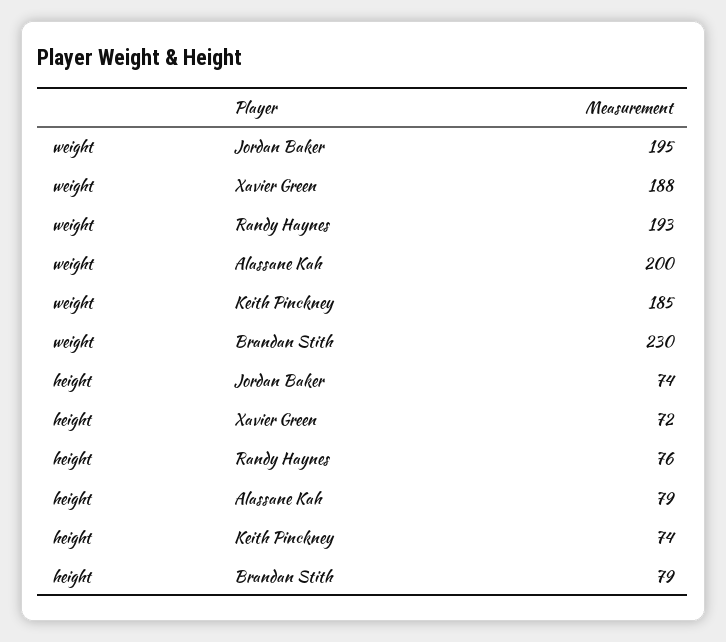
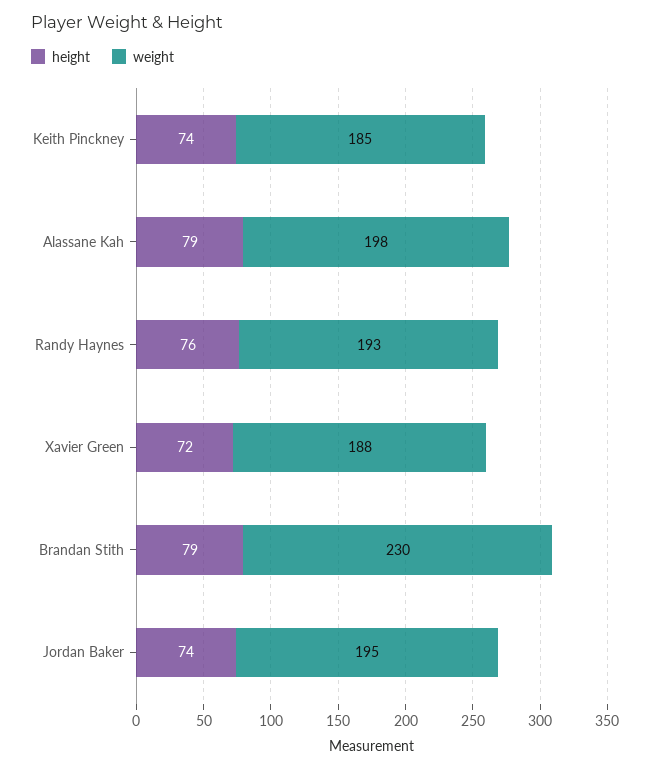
  {
    "weight": {
      "Jordan Baker": 195,
      "Xavier Green": 188,
      "Randy Haynes": 193,
-     "Alassane Kah": 200,
+     "Alassane Kah": 198,
      "Keith Pinckney": 185,
      "Brandan Stith": 230
    },
    "height": {
      "Jordan Baker": 74,
      "Xavier Green": 72,
      "Randy Haynes": 76,
      "Alassane Kah": 79,
      "Keith Pinckney": 74,
      "Brandan Stith": 79
    }
  }

